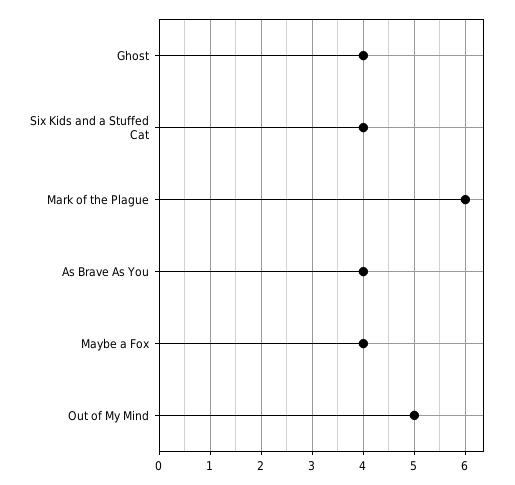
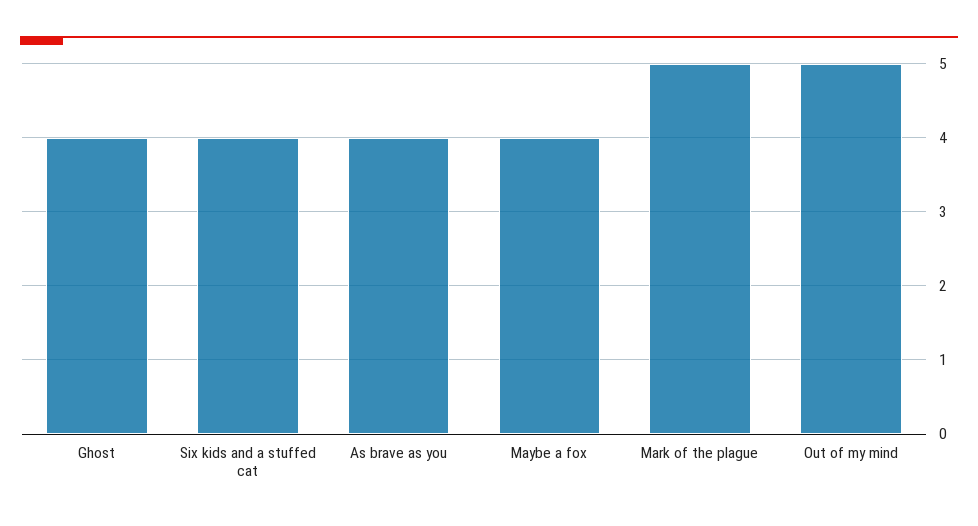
  {
    "Ghost": 4,
    "Six Kids and a Stuffed Cat": 4,
-   "Mark of the Plague": 6,
+   "Mark of the Plague": 5,
    "As Brave As You": 4,
    "Maybe a Fox": 4,
    "Out of My Mind": 5
  }

